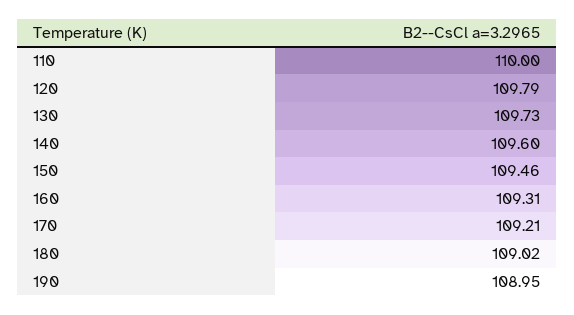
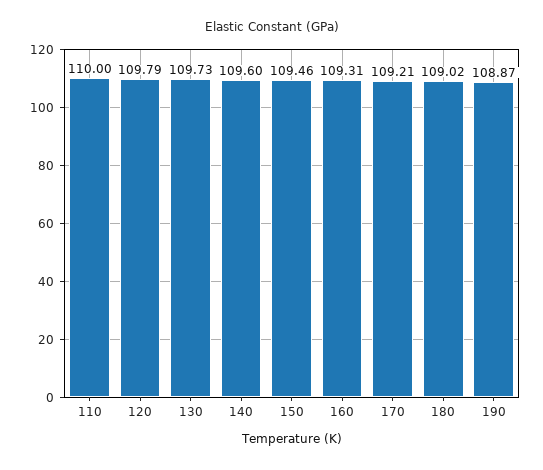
  {
    "110": 110,
    "120": 109.79,
    "130": 109.73,
    "140": 109.6,
    "150": 109.46,
    "160": 109.31,
    "170": 109.21,
    "180": 109.02,
-   "190": 108.95
+   "190": 108.87
  }

